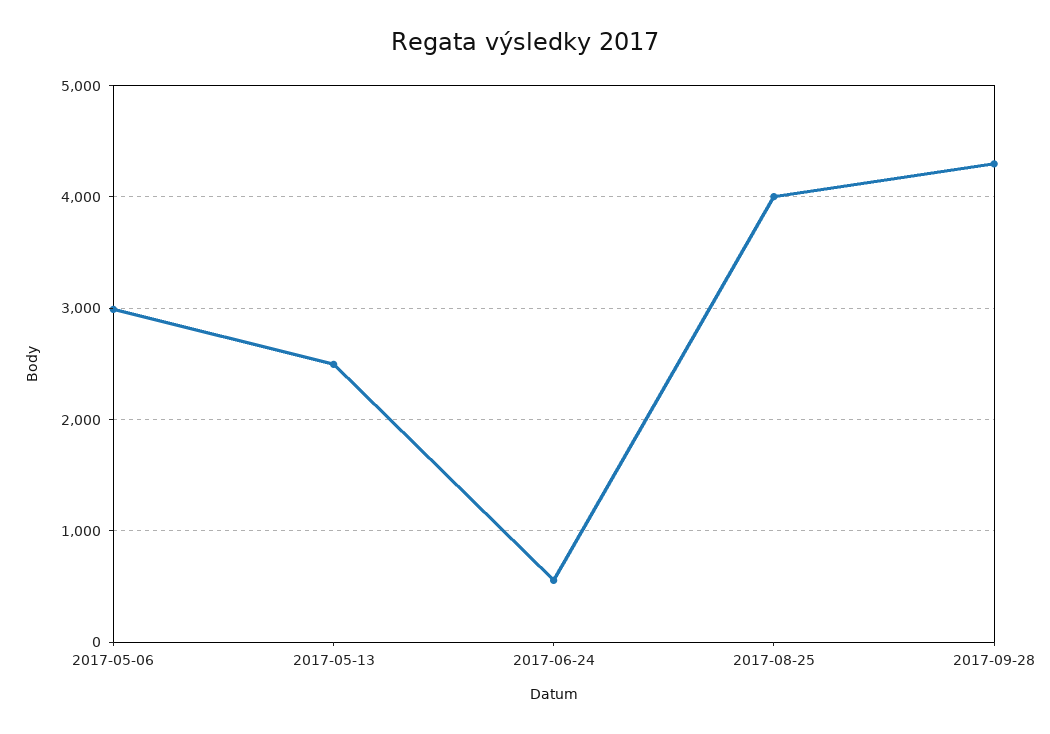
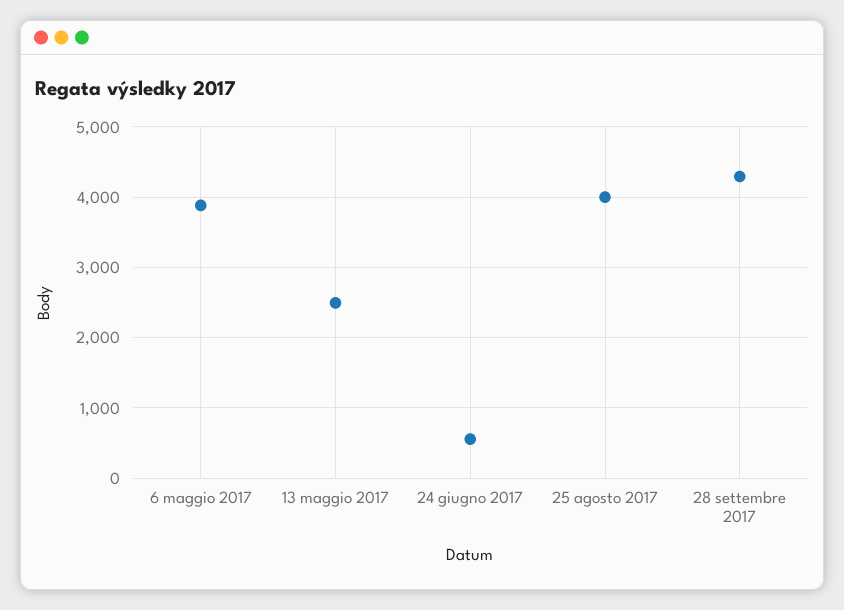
  {
-   "2017-05-06": 3000,
+   "2017-05-06": 3900,
    "2017-05-13": 2500,
    "2017-06-24": 600,
    "2017-08-25": 4000,
    "2017-09-28": 4300
  }

